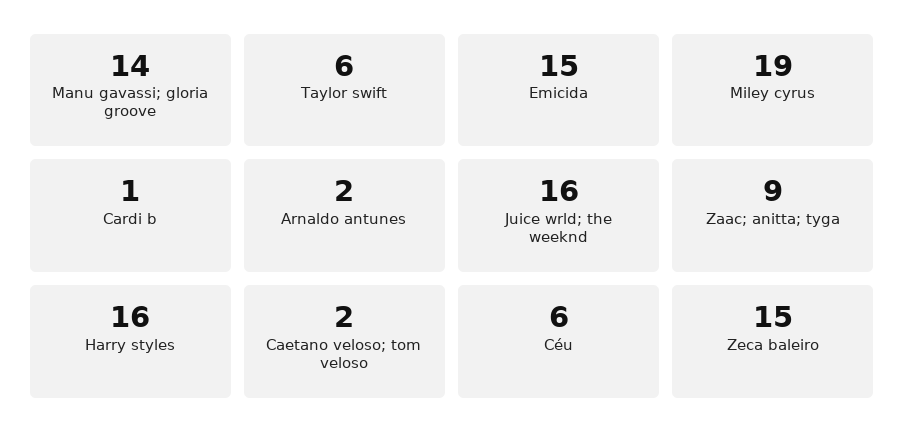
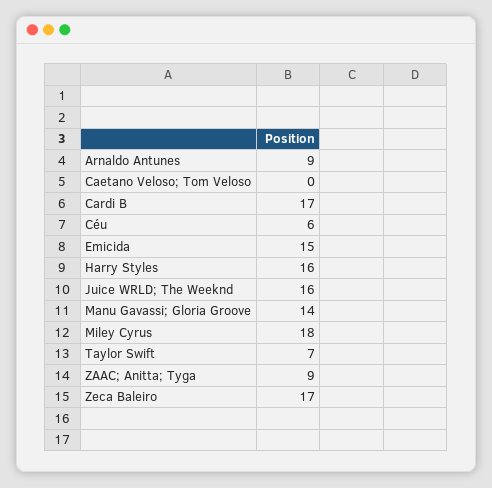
  {
    "Manu gavassi; gloria groove": 14,
-   "Taylor swift": 6,
+   "Taylor swift": 7,
    "Emicida": 15,
-   "Miley cyrus": 19,
+   "Miley cyrus": 18,
-   "Cardi b": 1,
+   "Cardi b": 17,
-   "Arnaldo antunes": 2,
+   "Arnaldo antunes": 9,
    "Juice wrld; the weeknd": 16,
    "Zaac; anitta; tyga": 9,
    "Harry styles": 16,
-   "Caetano veloso; tom veloso": 2,
+   "Caetano veloso; tom veloso": 0,
    "Céu": 6,
-   "Zeca baleiro": 15
+   "Zeca baleiro": 17
  }

